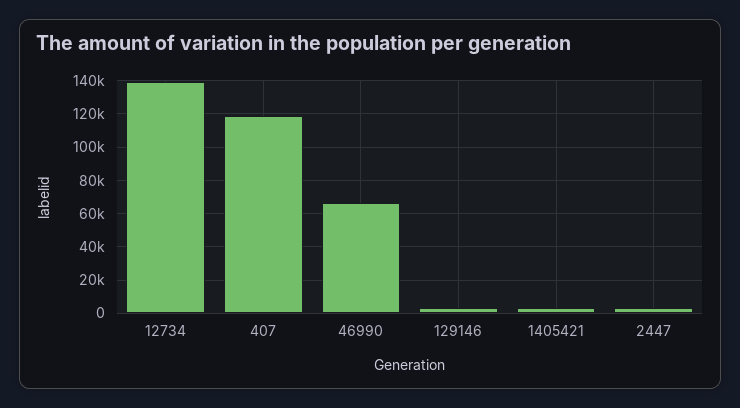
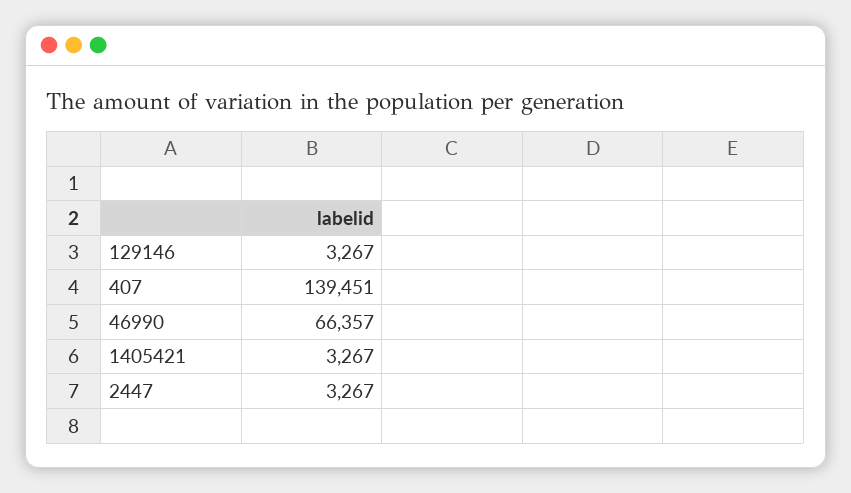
  {
-   "12734": 140000,
-   "407": 120000,
+   "407": 139451,
    "46990": 66357,
    "129146": 3267,
    "1405421": 3267,
    "2447": 3267
  }

